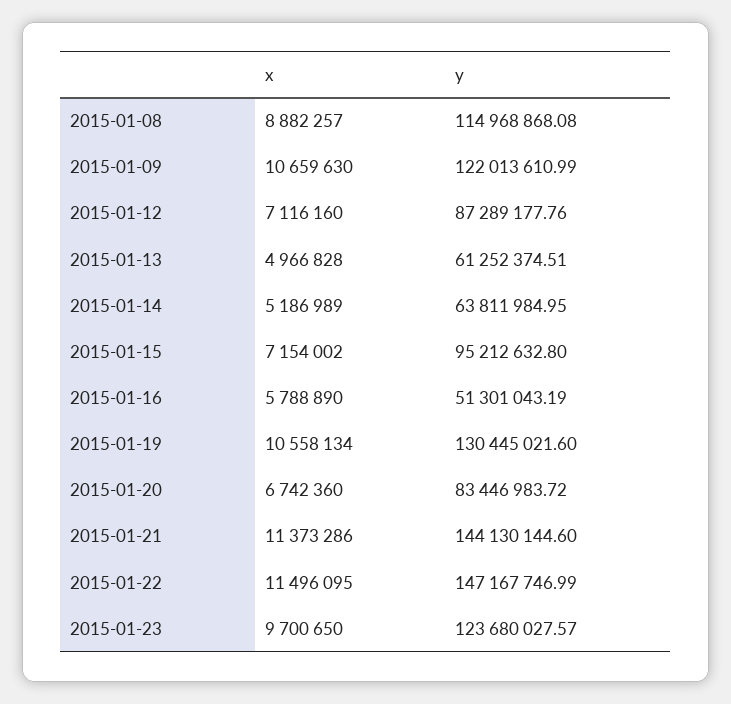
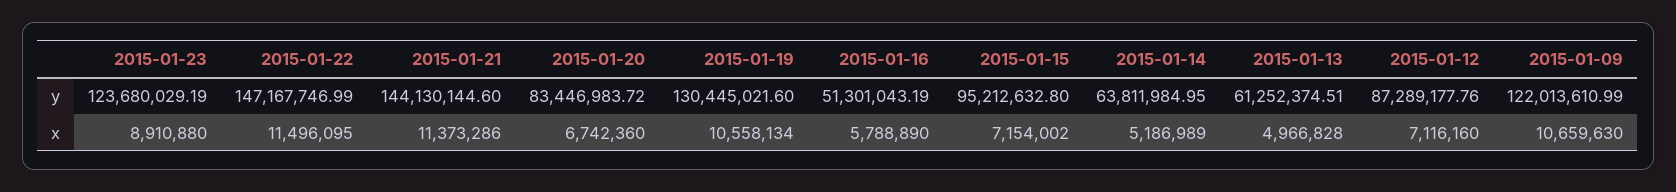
  {
    "x": {
-     "2015-01-08": 8882257,
      "2015-01-09": 10659630,
      "2015-01-12": 7116160,
      "2015-01-13": 4966828,
      "2015-01-14": 5186989,
      "2015-01-15": 7154002,
      "2015-01-16": 5788890,
      "2015-01-19": 10558134,
      "2015-01-20": 6742360,
      "2015-01-21": 11373286,
      "2015-01-22": 11496095,
-     "2015-01-23": 9700650
+     "2015-01-23": 8910880
    },
    "y": {
-     "2015-01-08": 114968868.08,
      "2015-01-09": 122013610.99,
      "2015-01-12": 87289177.76,
      "2015-01-13": 61252374.51,
      "2015-01-14": 63811984.95,
      "2015-01-15": 95212632.8,
      "2015-01-16": 51301043.19,
      "2015-01-19": 130445021.6,
      "2015-01-20": 83446983.72,
      "2015-01-21": 144130144.6,
      "2015-01-22": 147167746.99,
-     "2015-01-23": 123680027.57
+     "2015-01-23": 123680029.19
    }
  }

